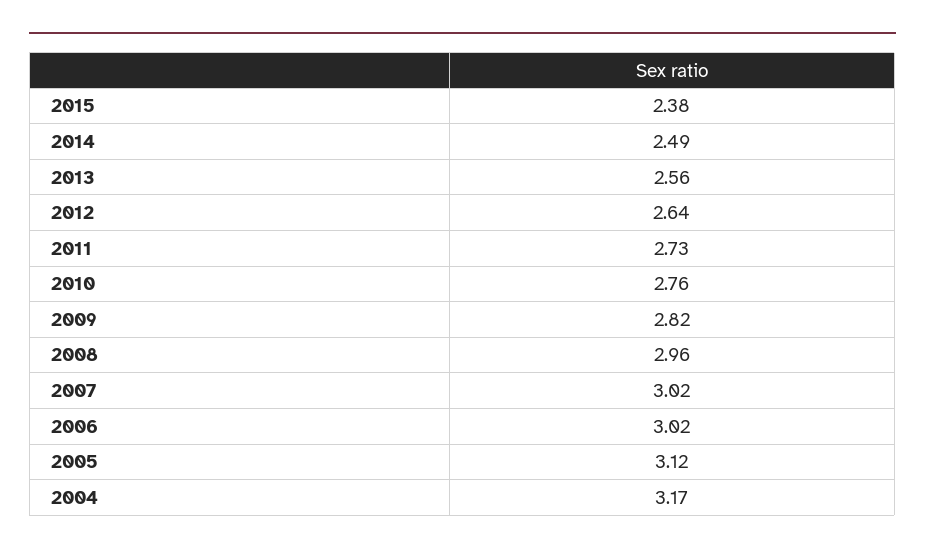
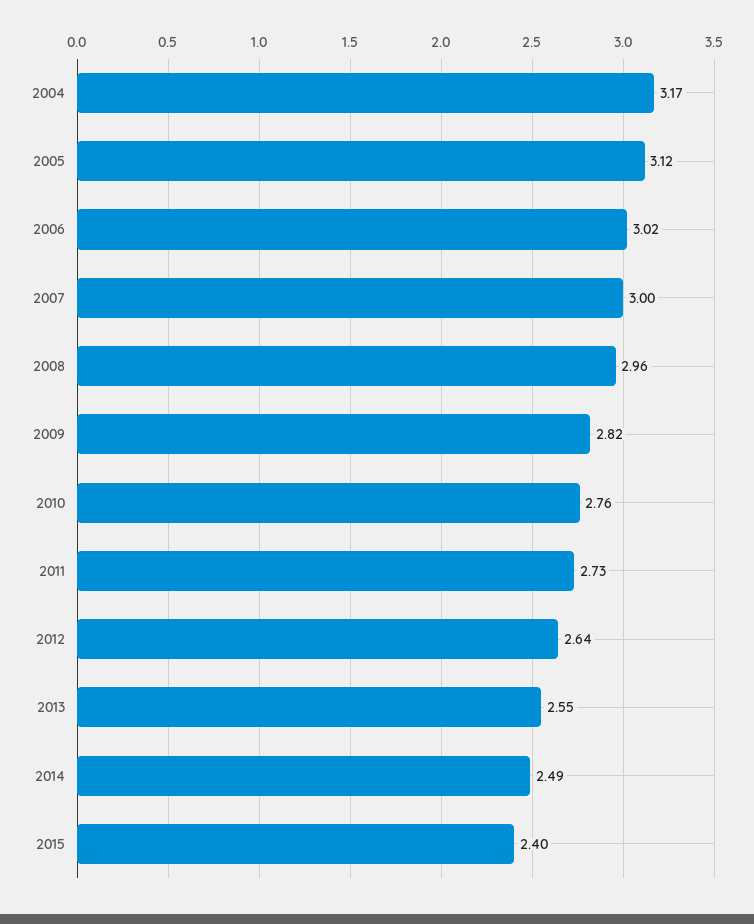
  {
-   "2015": 2.38,
+   "2015": 2.4,
    "2014": 2.49,
-   "2013": 2.56,
+   "2013": 2.55,
    "2012": 2.64,
    "2011": 2.73,
    "2010": 2.76,
    "2009": 2.82,
    "2008": 2.96,
-   "2007": 3.02,
+   "2007": 3,
    "2006": 3.02,
    "2005": 3.12,
    "2004": 3.17
  }

